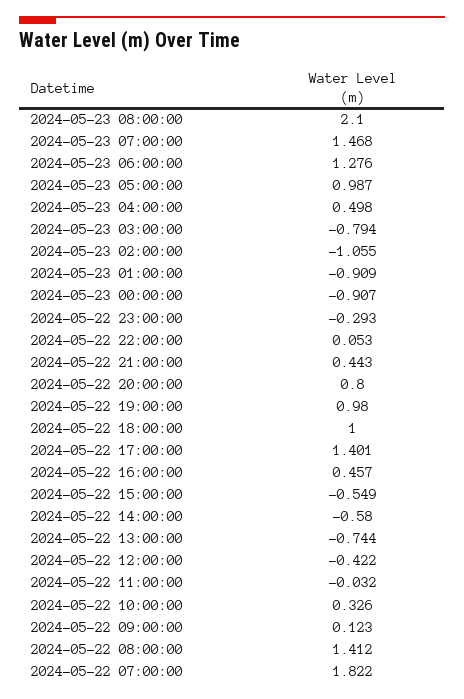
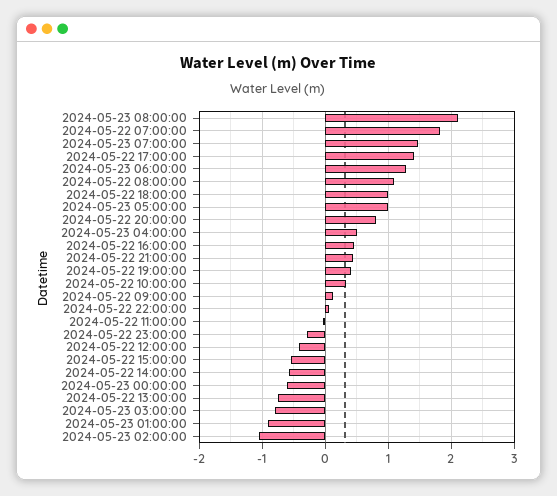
  {
    "2024-05-23 08:00:00": 2.1,
    "2024-05-23 07:00:00": 1.468,
    "2024-05-23 06:00:00": 1.276,
    "2024-05-23 05:00:00": 0.987,
    "2024-05-23 04:00:00": 0.498,
    "2024-05-23 03:00:00": -0.794,
    "2024-05-23 02:00:00": -1.055,
    "2024-05-23 01:00:00": -0.909,
-   "2024-05-23 00:00:00": -0.907,
+   "2024-05-23 00:00:00": -0.6,
    "2024-05-22 23:00:00": -0.293,
    "2024-05-22 22:00:00": 0.053,
    "2024-05-22 21:00:00": 0.443,
    "2024-05-22 20:00:00": 0.8,
-   "2024-05-22 19:00:00": 0.98,
+   "2024-05-22 19:00:00": 0.4,
    "2024-05-22 18:00:00": 1,
    "2024-05-22 17:00:00": 1.401,
    "2024-05-22 16:00:00": 0.457,
    "2024-05-22 15:00:00": -0.549,
    "2024-05-22 14:00:00": -0.58,
    "2024-05-22 13:00:00": -0.744,
    "2024-05-22 12:00:00": -0.422,
    "2024-05-22 11:00:00": -0.032,
    "2024-05-22 10:00:00": 0.326,
    "2024-05-22 09:00:00": 0.123,
-   "2024-05-22 08:00:00": 1.412,
+   "2024-05-22 08:00:00": 1.1,
    "2024-05-22 07:00:00": 1.822
  }

